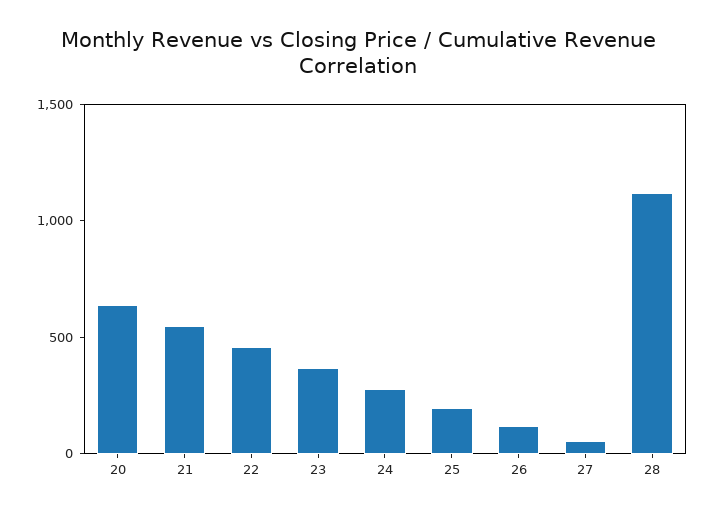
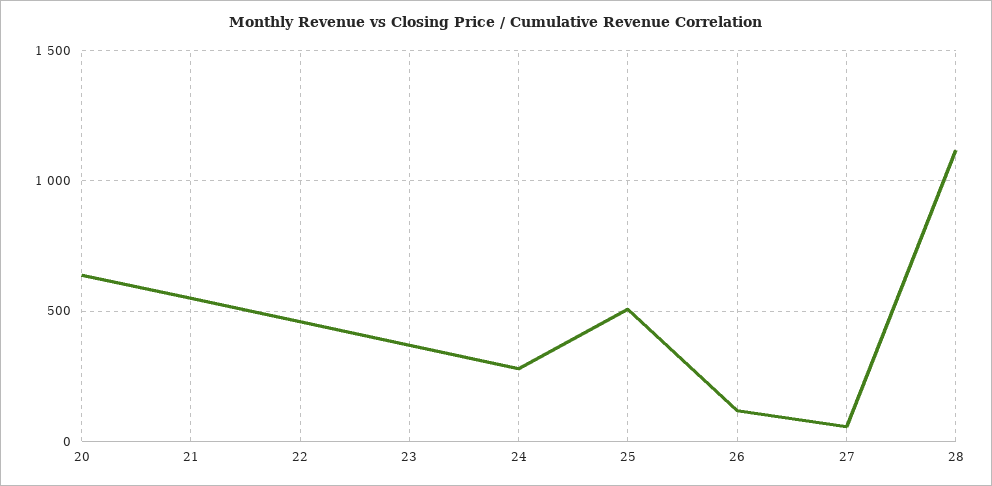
  {
    "20": 650,
    "21": 550,
    "22": 450,
    "23": 350,
    "24": 300,
-   "25": 200,
+   "25": 500,
    "26": 100,
    "27": 50,
    "28": 1100
  }

